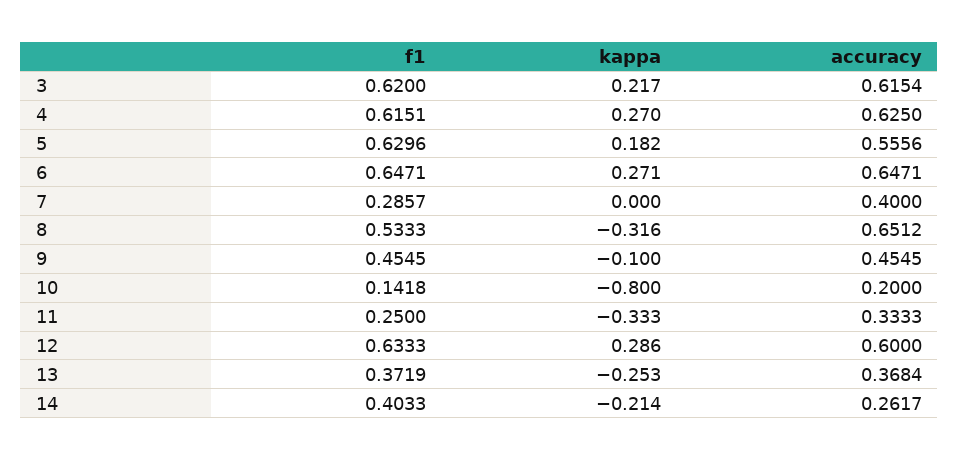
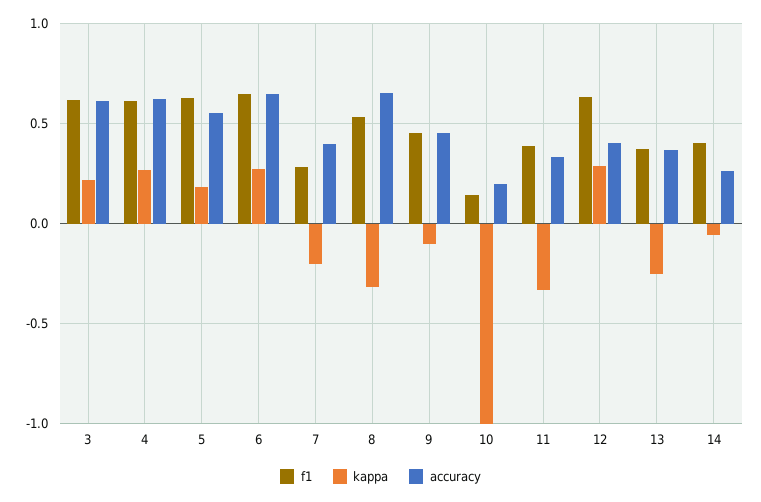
  {
    "f1": {
      "3": 0.62,
      "4": 0.6151,
      "5": 0.6296,
      "6": 0.6471,
      "7": 0.2857,
      "8": 0.5333,
      "9": 0.4545,
      "10": 0.1418,
-     "11": 0.25,
+     "11": 0.4,
      "12": 0.6333,
      "13": 0.3719,
      "14": 0.4033
    },
    "kappa": {
      "3": 0.217,
      "4": 0.27,
      "5": 0.182,
      "6": 0.271,
-     "7": 0,
+     "7": -0.2,
      "8": -0.316,
      "9": -0.1,
-     "10": -0.8,
+     "10": -1,
      "11": -0.333,
      "12": 0.286,
      "13": -0.253,
-     "14": -0.214
+     "14": -0.05
    },
    "accuracy": {
      "3": 0.6154,
      "4": 0.625,
      "5": 0.5556,
      "6": 0.6471,
      "7": 0.4,
      "8": 0.6512,
      "9": 0.4545,
      "10": 0.2,
      "11": 0.3333,
-     "12": 0.6,
+     "12": 0.4,
      "13": 0.3684,
      "14": 0.2617
    }
  }

